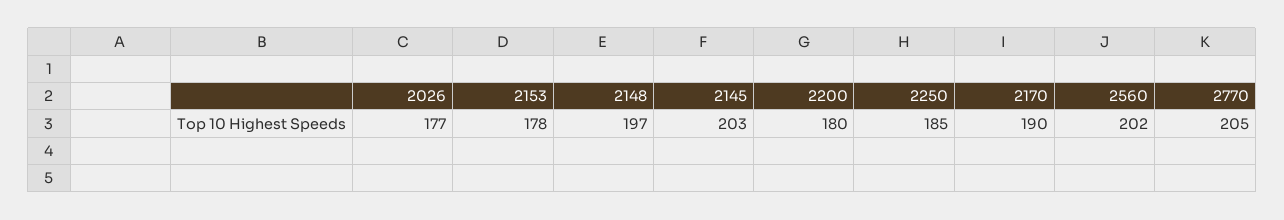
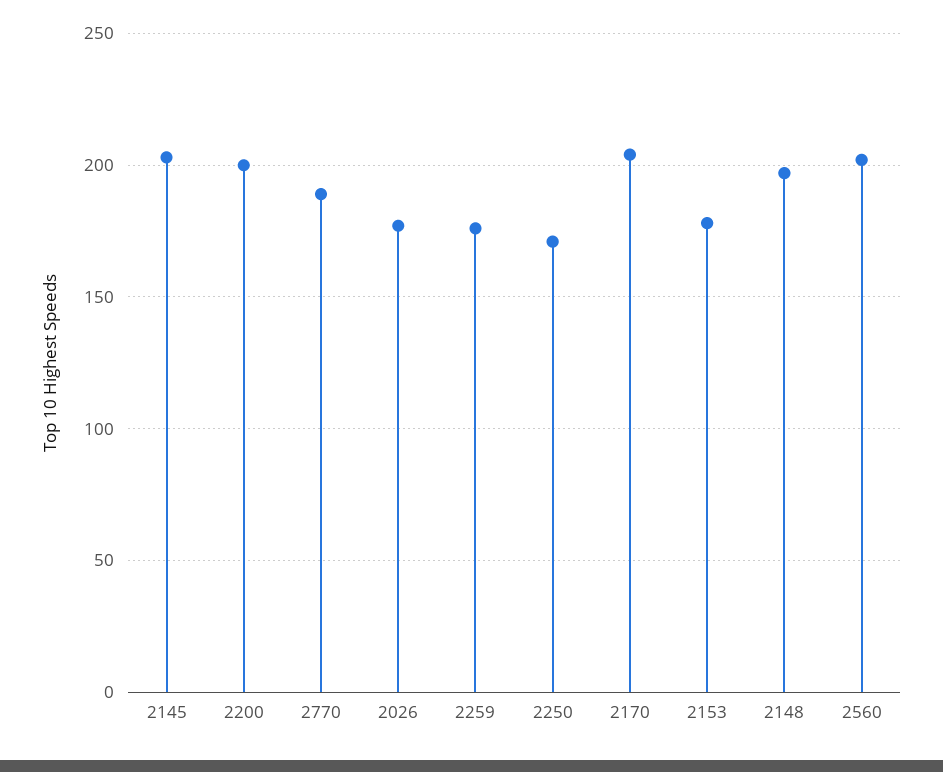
  {
    "2026": 177,
    "2153": 178,
    "2148": 197,
    "2145": 203,
-   "2200": 180,
+   "2200": 200,
-   "2250": 185,
+   "2250": 170,
-   "2170": 190,
+   "2170": 205,
    "2560": 202,
-   "2770": 205
+   "2770": 190,
+   "2259": 175
  }

